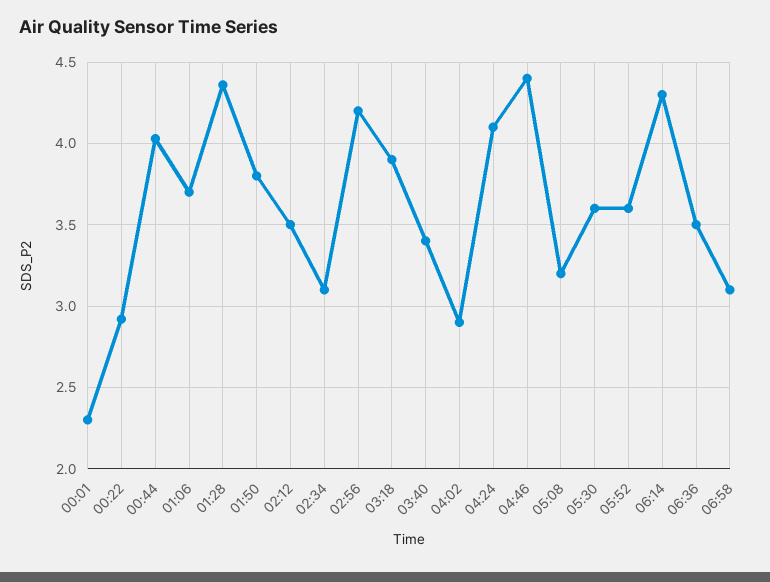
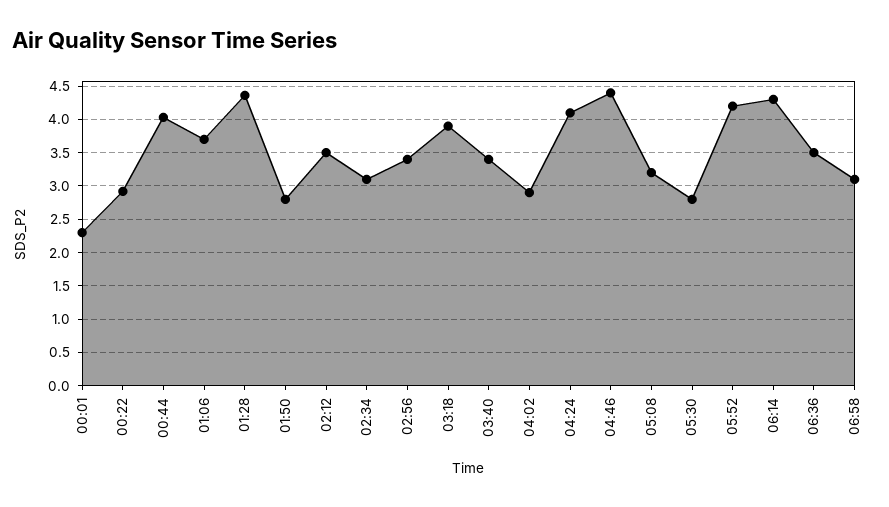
  {
    "00:01": 2.3,
    "00:22": 2.9,
    "00:44": 4.05,
    "01:06": 3.7,
    "01:28": 4.35,
-   "01:50": 3.8,
+   "01:50": 2.8,
    "02:12": 3.5,
    "02:34": 3.1,
-   "02:56": 4.2,
+   "02:56": 3.4,
    "03:18": 3.9,
    "03:40": 3.4,
    "04:02": 2.9,
    "04:24": 4.1,
    "04:46": 4.4,
    "05:08": 3.2,
-   "05:30": 3.6,
+   "05:30": 2.8,
-   "05:52": 3.6,
+   "05:52": 4.2,
    "06:14": 4.3,
    "06:36": 3.5,
    "06:58": 3.1
  }

